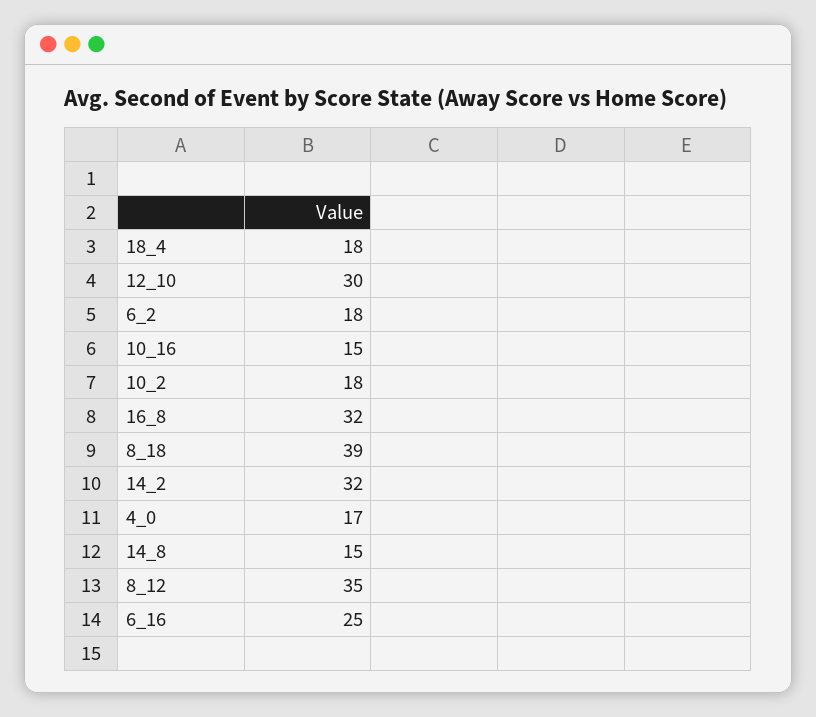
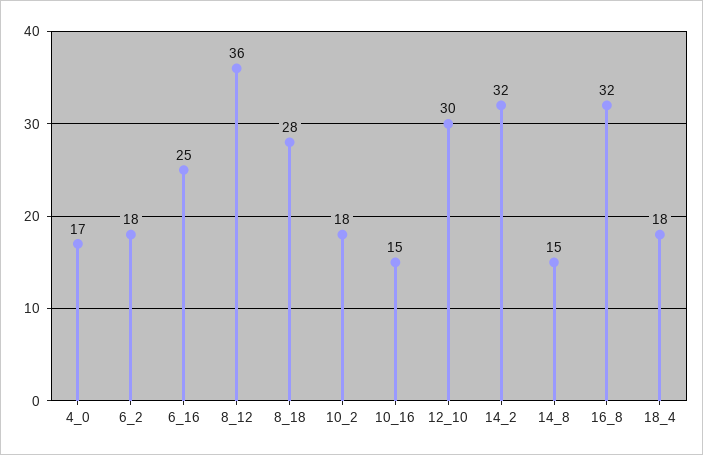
  {
    "18_4": 18,
    "12_10": 30,
    "6_2": 18,
    "10_16": 15,
    "10_2": 18,
    "16_8": 32,
-   "8_18": 39,
+   "8_18": 28,
    "14_2": 32,
    "4_0": 17,
    "14_8": 15,
-   "8_12": 35,
+   "8_12": 36,
    "6_16": 25
  }

